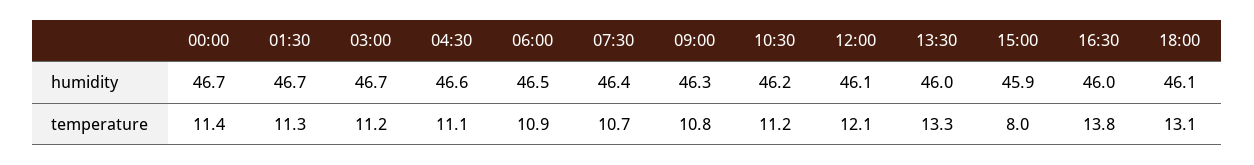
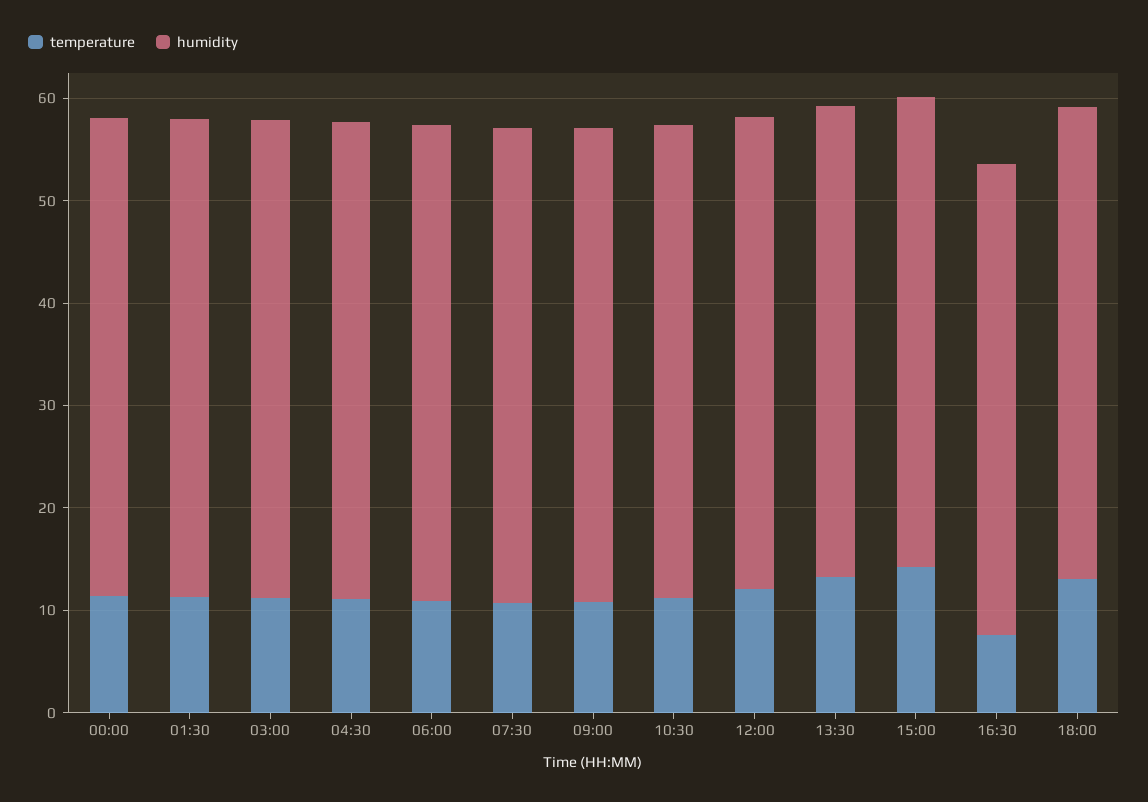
  {
    "humidity": {
      "00:00": 46.7,
      "01:30": 46.7,
      "03:00": 46.7,
      "04:30": 46.6,
      "06:00": 46.5,
      "07:30": 46.4,
      "09:00": 46.3,
      "10:30": 46.2,
      "12:00": 46.1,
      "13:30": 46,
      "15:00": 45.9,
      "16:30": 46,
      "18:00": 46.1
    },
    "temperature": {
      "00:00": 11.4,
      "01:30": 11.3,
      "03:00": 11.2,
      "04:30": 11.1,
      "06:00": 10.9,
      "07:30": 10.7,
      "09:00": 10.8,
      "10:30": 11.2,
      "12:00": 12.1,
      "13:30": 13.3,
-     "15:00": 8,
+     "15:00": 14,
-     "16:30": 13.8,
+     "16:30": 8,
      "18:00": 13.1
    }
  }

